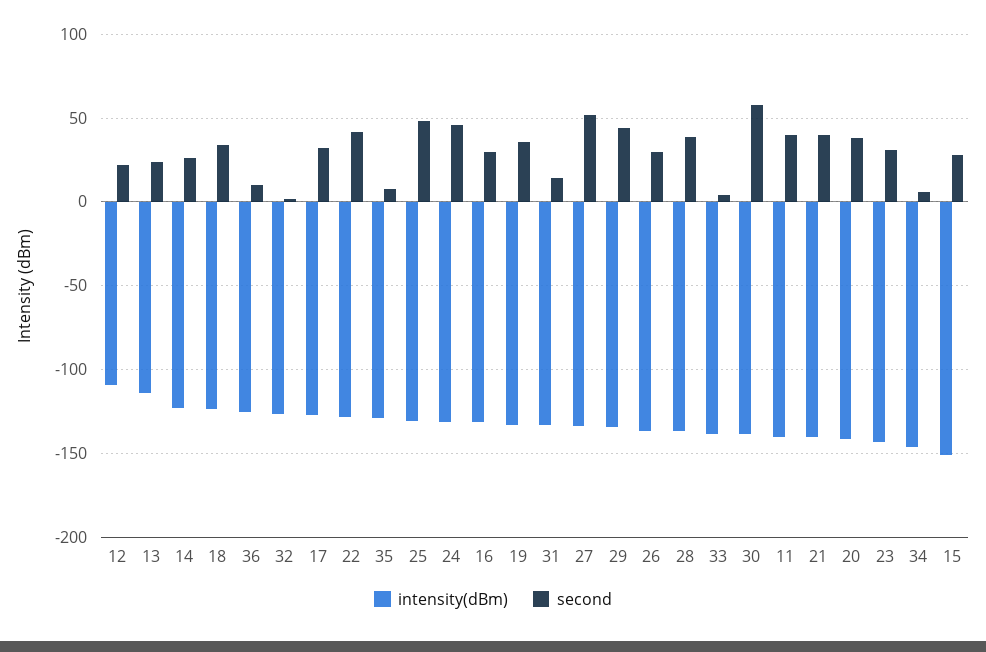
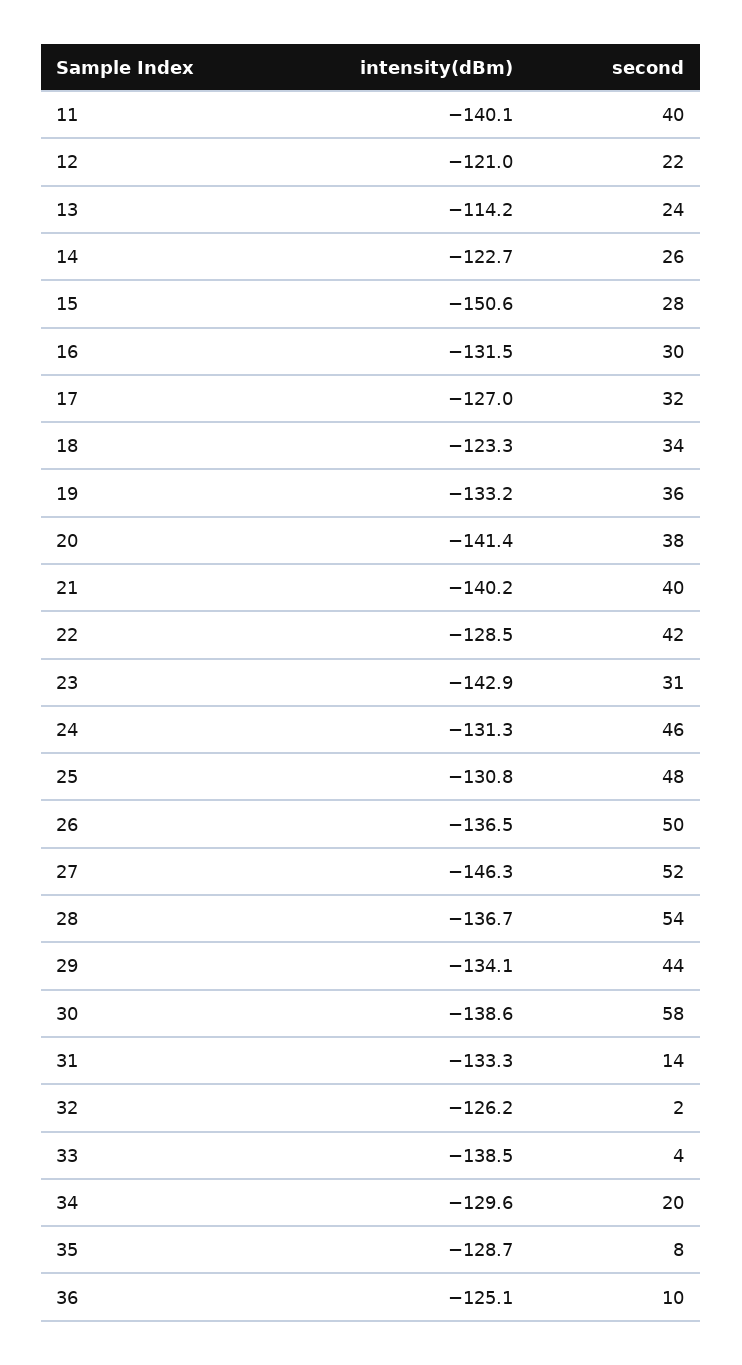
  {
    "intensity(dBm)": {
-     "12": -110,
+     "12": -121,
      "13": -114.2,
      "14": -122.7,
      "18": -123.3,
      "36": -125.1,
      "32": -126.2,
      "17": -127,
      "22": -128.5,
      "35": -128.7,
      "25": -130.8,
      "24": -131.3,
      "16": -131.5,
      "19": -133.2,
      "31": -133.3,
-     "27": -135,
+     "27": -146.3,
      "29": -134.1,
      "26": -136.5,
      "28": -136.7,
      "33": -138.5,
      "30": -138.6,
      "11": -140.1,
      "21": -140.2,
      "20": -141.4,
      "23": -142.9,
-     "34": -145,
+     "34": -129.6,
      "15": -150.6
    },
    "second": {
      "12": 22,
      "13": 24,
      "14": 26,
      "18": 34,
      "36": 10,
      "32": 2,
      "17": 32,
      "22": 42,
      "35": 8,
      "25": 48,
      "24": 46,
      "16": 30,
      "19": 36,
      "31": 14,
      "27": 52,
      "29": 44,
-     "26": 30,
+     "26": 50,
-     "28": 40,
+     "28": 54,
      "33": 4,
      "30": 58,
      "11": 40,
      "21": 40,
      "20": 38,
      "23": 31,
-     "34": 5,
+     "34": 20,
      "15": 28
    }
  }

